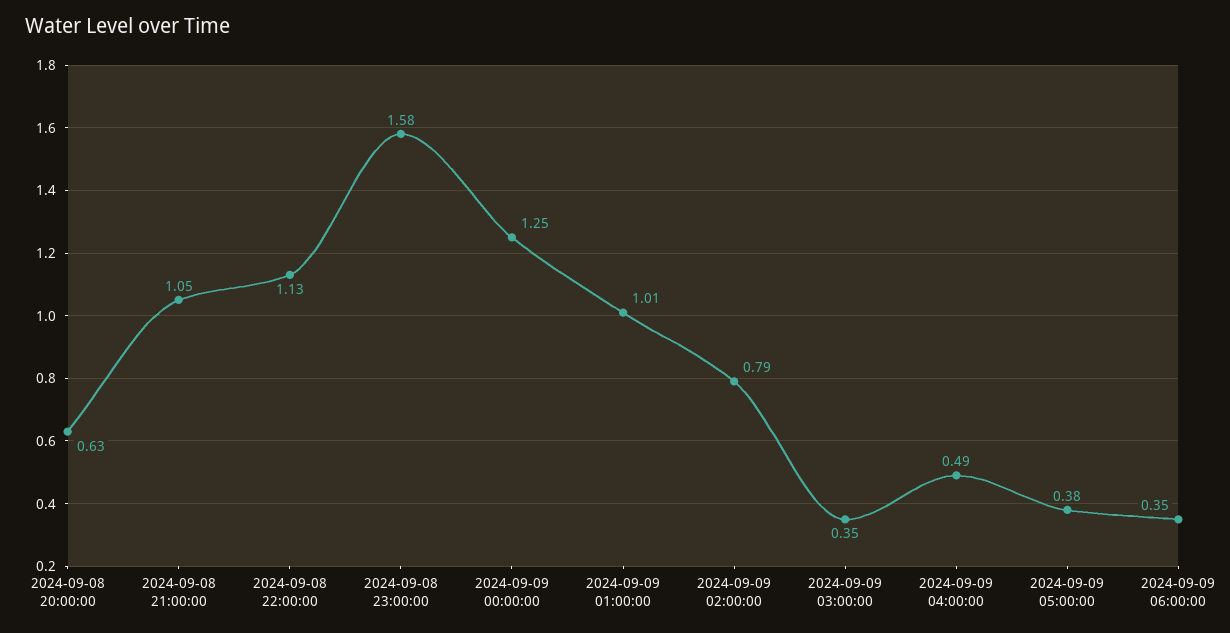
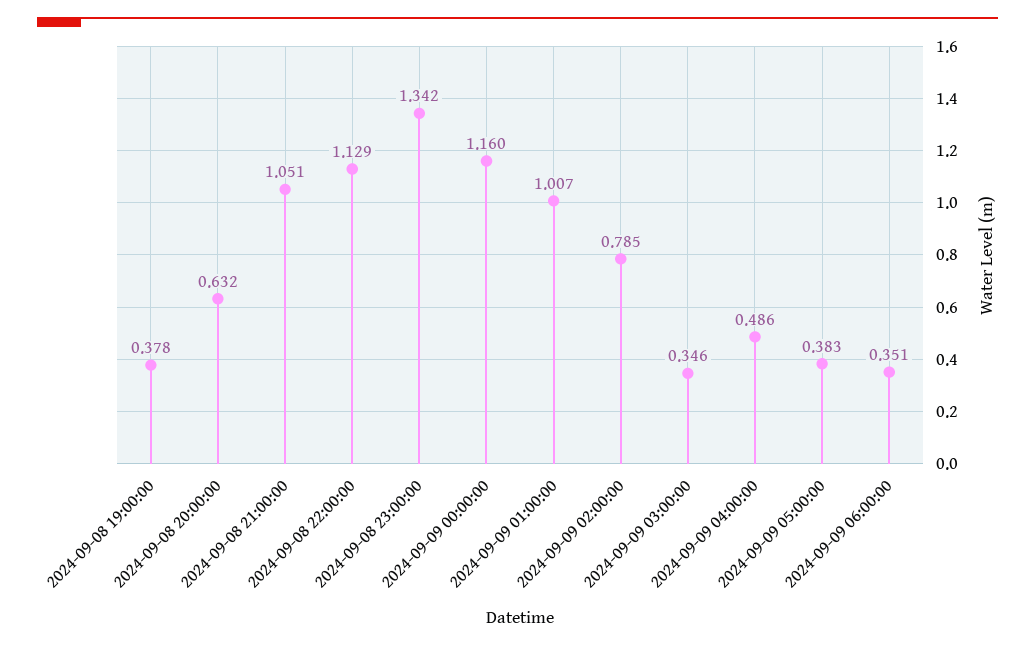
  {
    "2024-09-08 20:00:00": 0.632,
    "2024-09-08 21:00:00": 1.051,
    "2024-09-08 22:00:00": 1.129,
-   "2024-09-08 23:00:00": 1.58,
+   "2024-09-08 23:00:00": 1.342,
-   "2024-09-09 00:00:00": 1.25,
+   "2024-09-09 00:00:00": 1.16,
    "2024-09-09 01:00:00": 1.007,
    "2024-09-09 02:00:00": 0.785,
    "2024-09-09 03:00:00": 0.346,
    "2024-09-09 04:00:00": 0.486,
    "2024-09-09 05:00:00": 0.383,
-   "2024-09-09 06:00:00": 0.351
+   "2024-09-09 06:00:00": 0.351,
+   "2024-09-08 19:00:00": 0.378
  }

